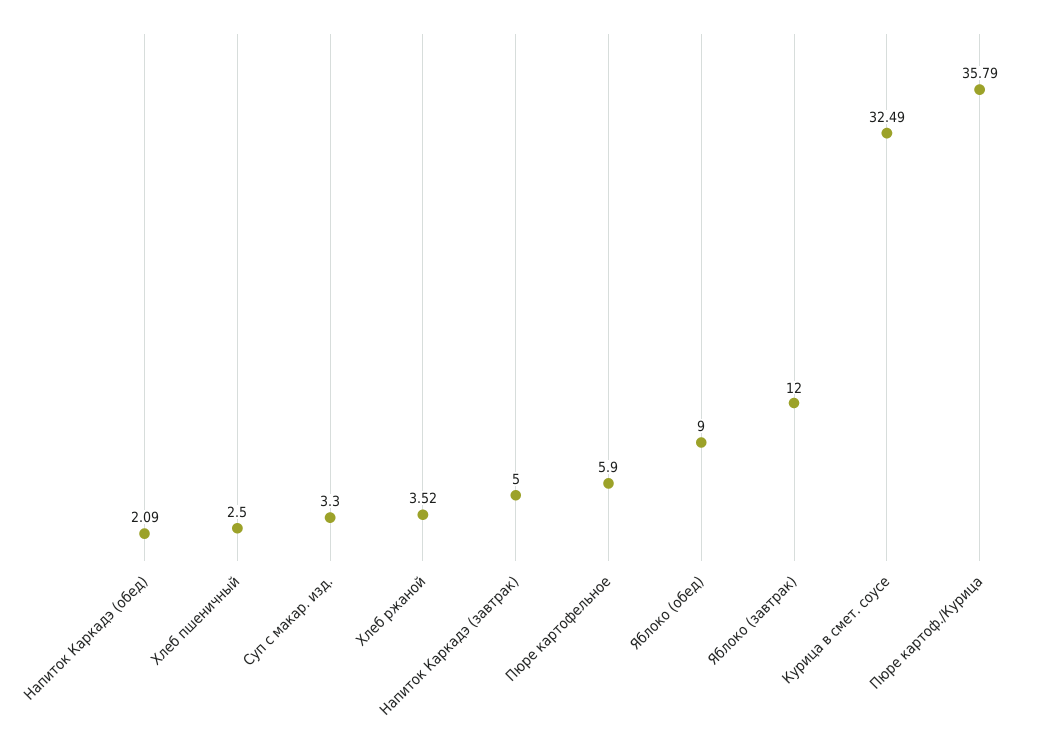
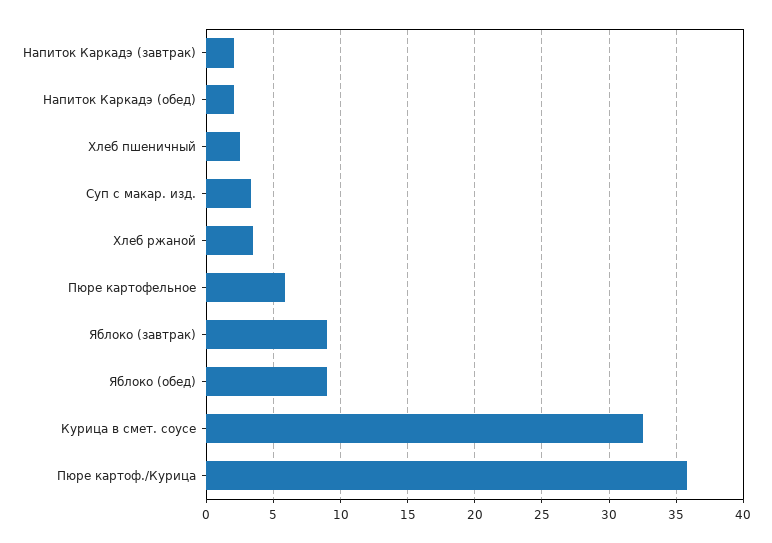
  {
    "Напиток Каркадэ (обед)": 2.09,
    "Хлеб пшеничный": 2.5,
    "Суп с макар. изд.": 3.3,
    "Хлеб ржаной": 3.52,
-   "Напиток Каркадэ (завтрак)": 5,
+   "Напиток Каркадэ (завтрак)": 2,
    "Пюре картофельное": 5.9,
    "Яблоко (обед)": 9,
-   "Яблоко (завтрак)": 12,
+   "Яблоко (завтрак)": 9,
    "Курица в смет. соусе": 32.49,
    "Пюре картоф./Курица": 35.79
  }

